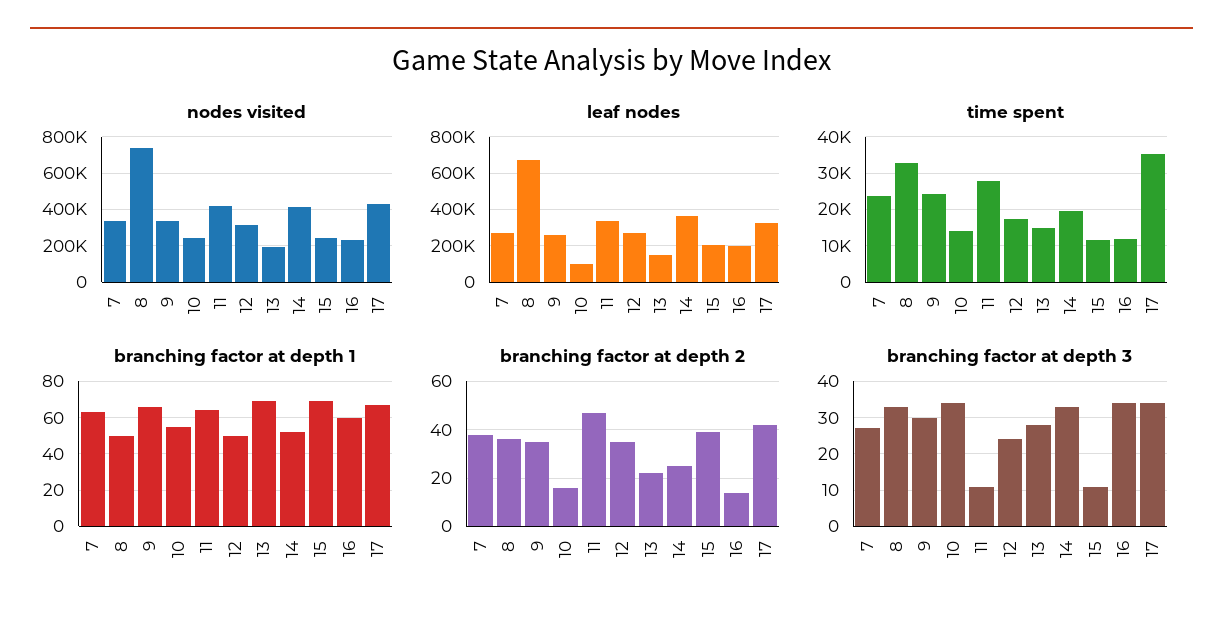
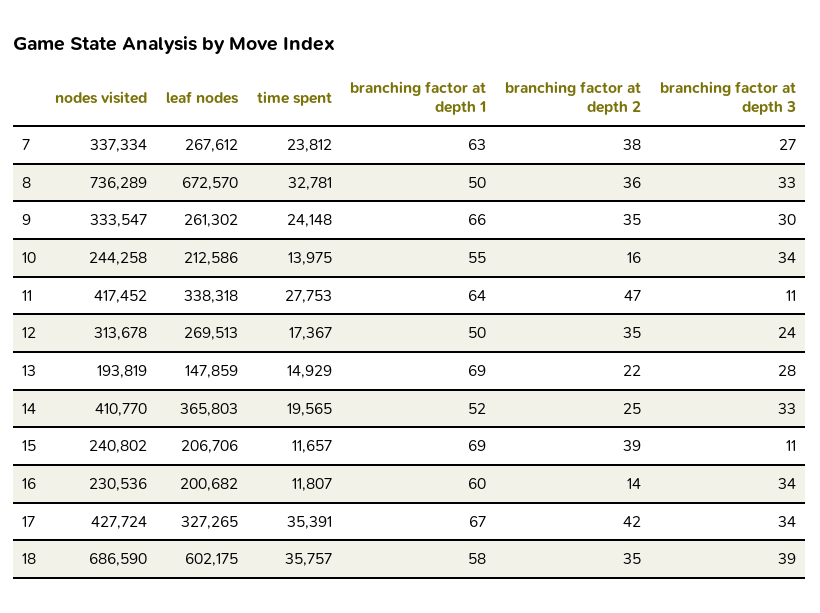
  {
    "nodes visited": {
      "7": 337334,
      "8": 736289,
      "9": 333547,
      "10": 244258,
      "11": 417452,
      "12": 313678,
      "13": 193819,
      "14": 410770,
      "15": 240802,
      "16": 230536,
-     "17": 427724
+     "17": 427724,
+     "18": 686590
    },
    "leaf nodes": {
      "7": 267612,
      "8": 672570,
      "9": 261302,
-     "10": 100000,
+     "10": 212586,
      "11": 338318,
      "12": 269513,
      "13": 147859,
      "14": 365803,
      "15": 206706,
      "16": 200682,
-     "17": 327265
+     "17": 327265,
+     "18": 602175
    },
    "time spent": {
      "7": 23812,
      "8": 32781,
      "9": 24148,
      "10": 13975,
      "11": 27753,
      "12": 17367,
      "13": 14929,
      "14": 19565,
      "15": 11657,
      "16": 11807,
-     "17": 35391
+     "17": 35391,
+     "18": 35757
    },
    "branching factor at depth 1": {
      "7": 63,
      "8": 50,
      "9": 66,
      "10": 55,
      "11": 64,
      "12": 50,
      "13": 69,
      "14": 52,
      "15": 69,
      "16": 60,
-     "17": 67
+     "17": 67,
+     "18": 58
    },
    "branching factor at depth 2": {
      "7": 38,
      "8": 36,
      "9": 35,
      "10": 16,
      "11": 47,
      "12": 35,
      "13": 22,
      "14": 25,
      "15": 39,
      "16": 14,
-     "17": 42
+     "17": 42,
+     "18": 35
    },
    "branching factor at depth 3": {
      "7": 27,
      "8": 33,
      "9": 30,
      "10": 34,
      "11": 11,
      "12": 24,
      "13": 28,
      "14": 33,
      "15": 11,
      "16": 34,
-     "17": 34
+     "17": 34,
+     "18": 39
    }
  }

